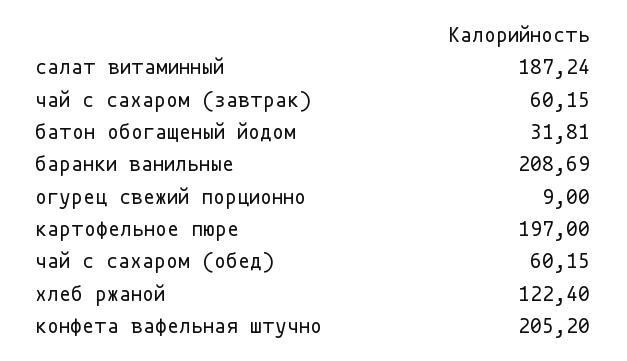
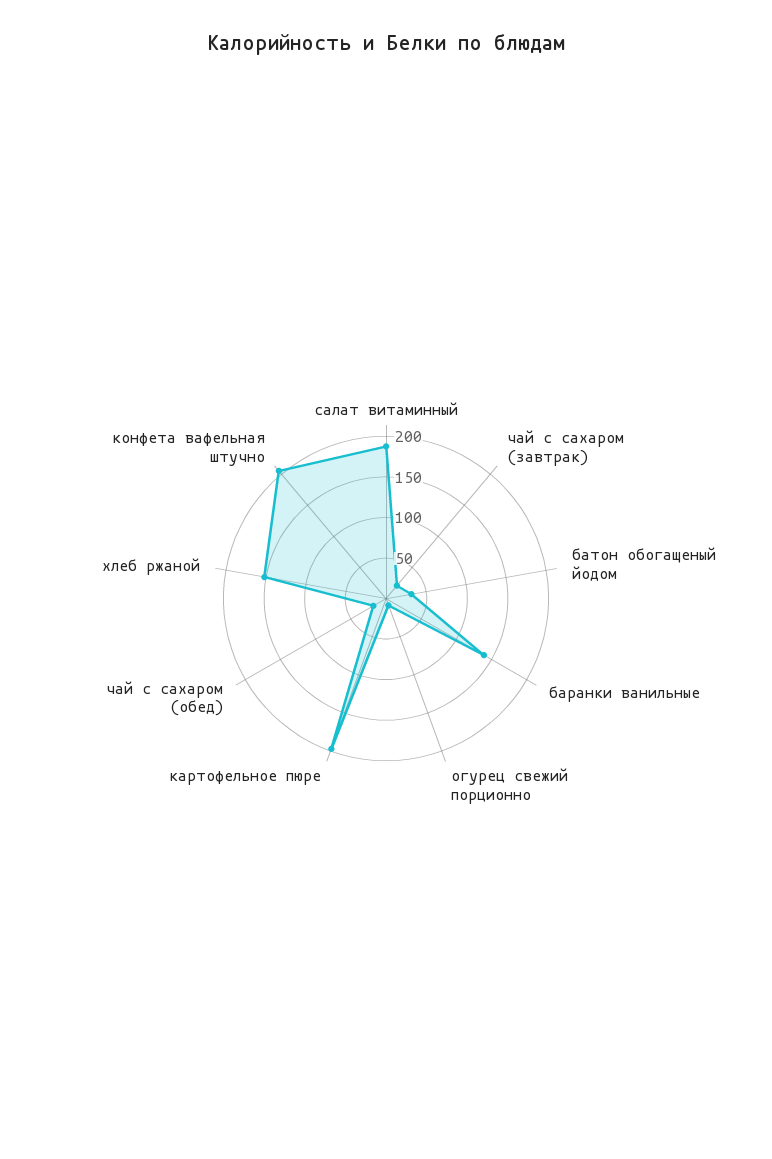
  {
    "салат витаминный": 187.24,
-   "чай с сахаром (завтрак)": 60.15,
+   "чай с сахаром (завтрак)": 20,
    "батон обогащеный йодом": 31.81,
-   "баранки ванильные": 208.69,
+   "баранки ванильные": 140,
    "огурец свежий порционно": 9,
    "картофельное пюре": 197,
-   "чай с сахаром (обед)": 60.15,
+   "чай с сахаром (обед)": 20,
-   "хлеб ржаной": 122.4,
+   "хлеб ржаной": 150,
    "конфета вафельная штучно": 205.2
  }

